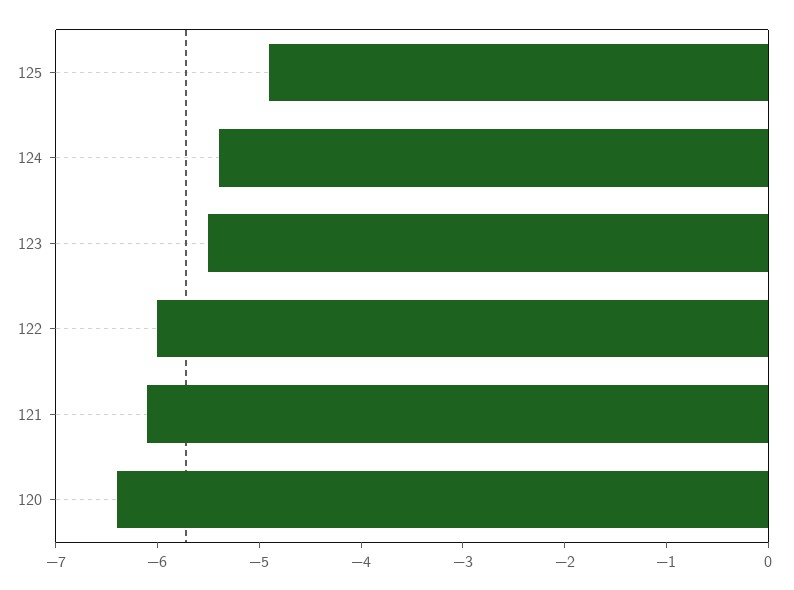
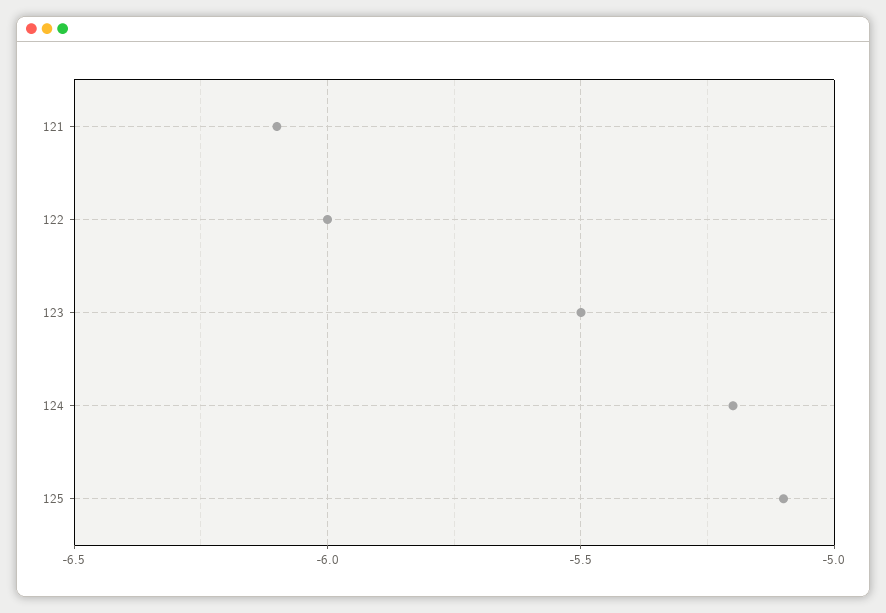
  {
-   "125": -4.9,
+   "125": -5.1,
-   "124": -5.4,
+   "124": -5.2,
    "123": -5.5,
    "122": -6,
-   "121": -6.1,
+   "121": -6.1
-   "120": -6.4
  }

